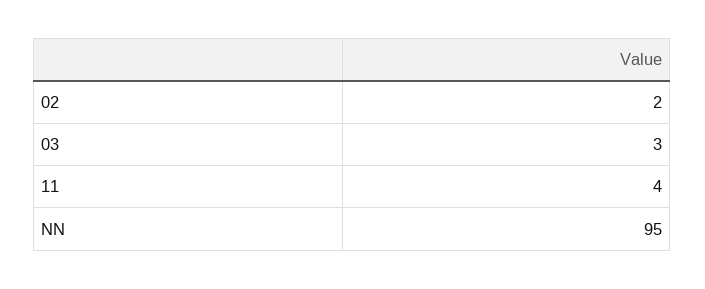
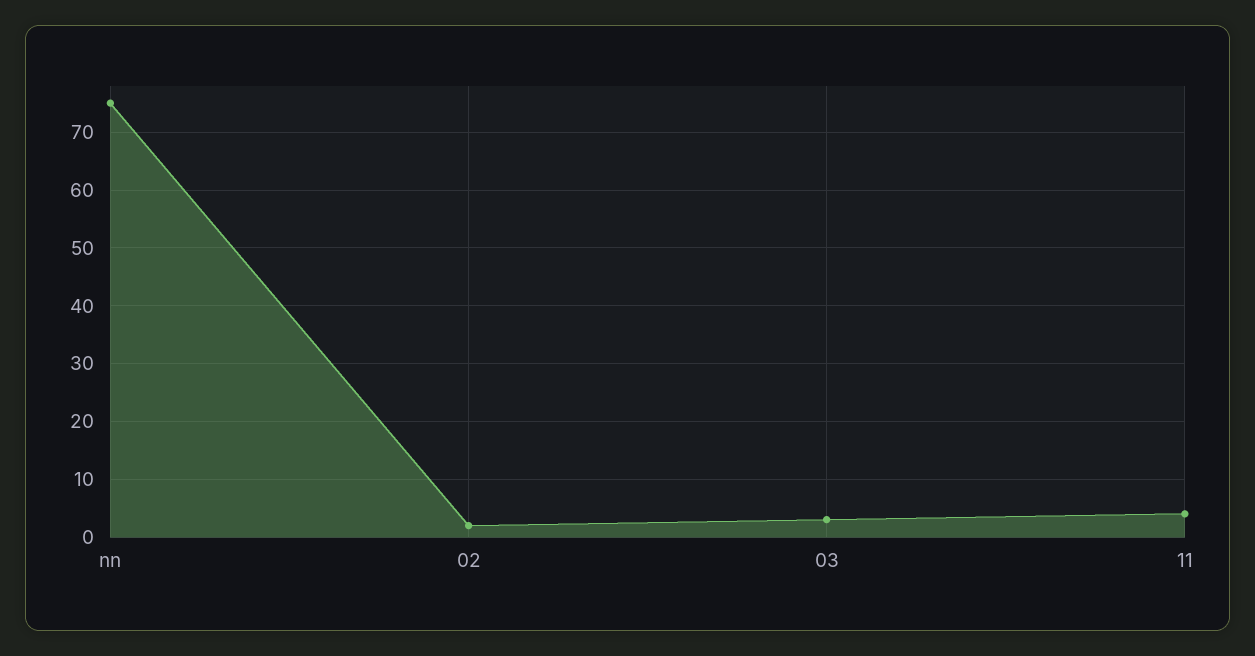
  {
    "02": 2,
    "03": 3,
    "11": 4,
-   "NN": 95
+   "NN": 75
  }

